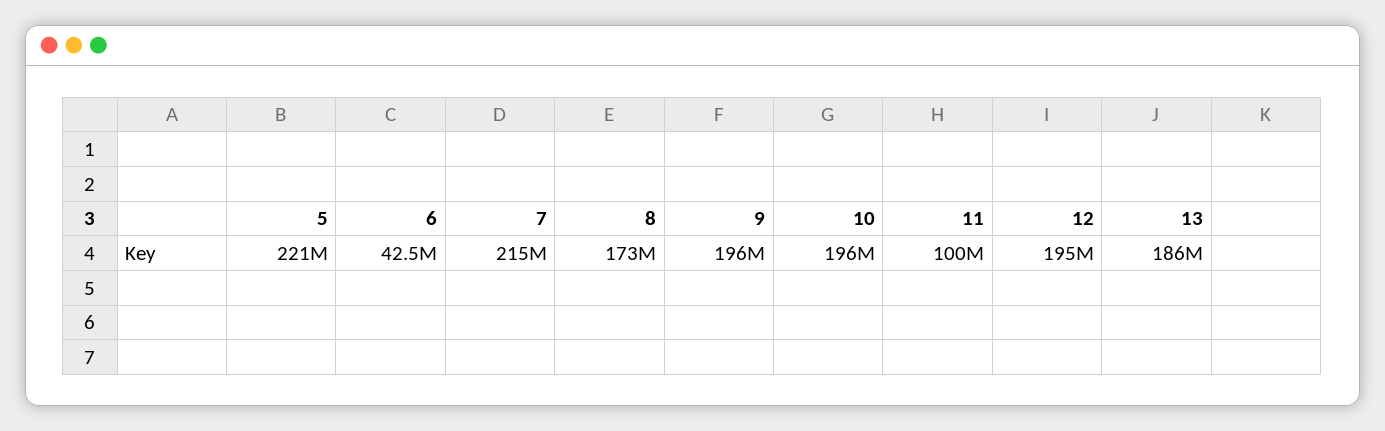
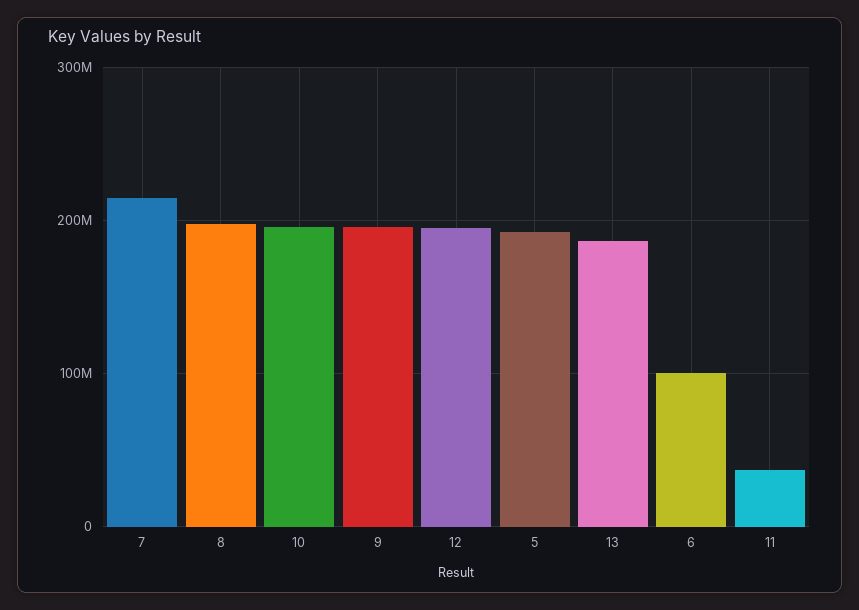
  {
-   "5": 221000000,
+   "5": 190000000,
-   "6": 42500000,
+   "6": 100000000,
    "7": 215000000,
-   "8": 173000000,
+   "8": 200000000,
    "9": 196000000,
    "10": 196000000,
-   "11": 100000000,
+   "11": 40000000,
    "12": 195000000,
    "13": 186000000
  }

